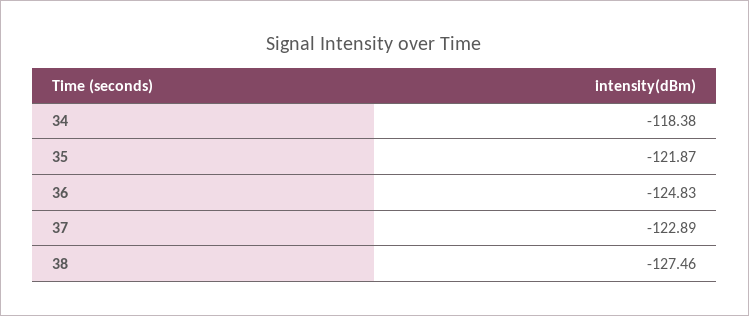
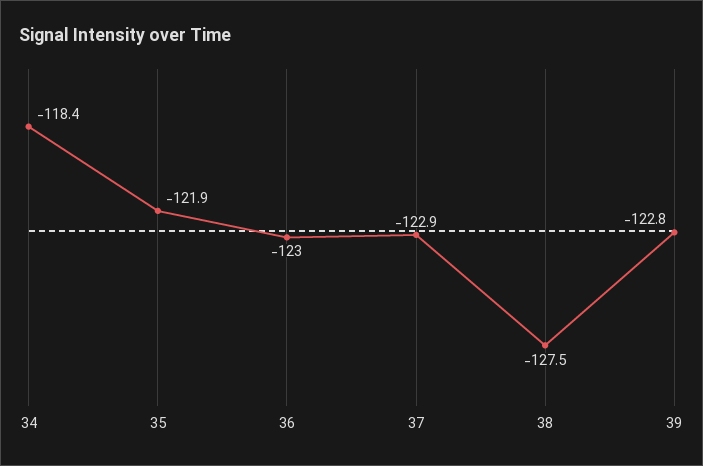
  {
    "34": -118.38,
    "35": -121.87,
-   "36": -124.83,
+   "36": -123,
    "37": -122.89,
-   "38": -127.46
+   "38": -127.46,
+   "39": -122.8
  }

